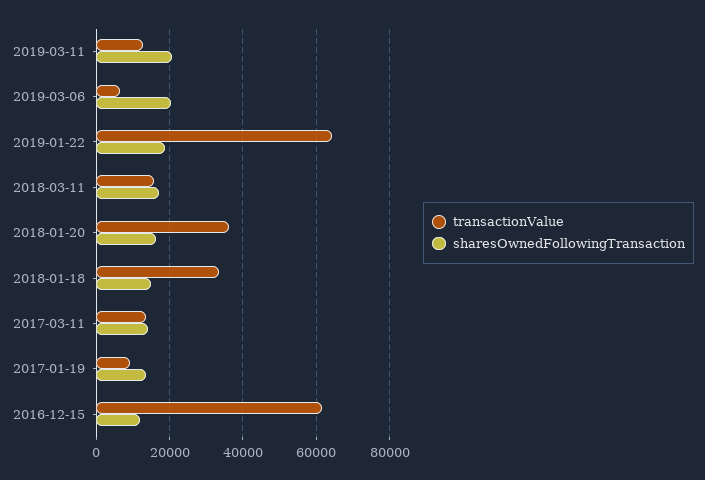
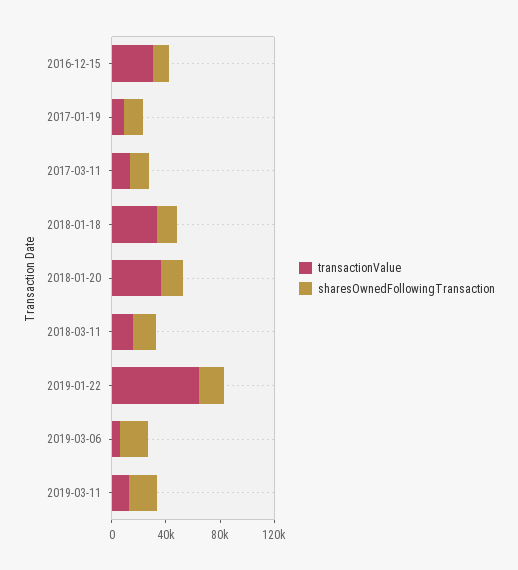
  {
    "transactionValue": {
      "2019-03-11": 12000,
      "2019-03-06": 6000,
      "2019-01-22": 64000,
      "2018-03-11": 16000,
      "2018-01-20": 36000,
      "2018-01-18": 34000,
      "2017-03-11": 14000,
      "2017-01-19": 10000,
-     "2016-12-15": 62000
+     "2016-12-15": 30000
    },
    "sharesOwnedFollowingTransaction": {
      "2019-03-11": 20000,
      "2019-03-06": 20000,
      "2019-01-22": 18000,
      "2018-03-11": 18000,
      "2018-01-20": 16000,
      "2018-01-18": 16000,
      "2017-03-11": 14000,
      "2017-01-19": 14000,
      "2016-12-15": 12000
    }
  }

